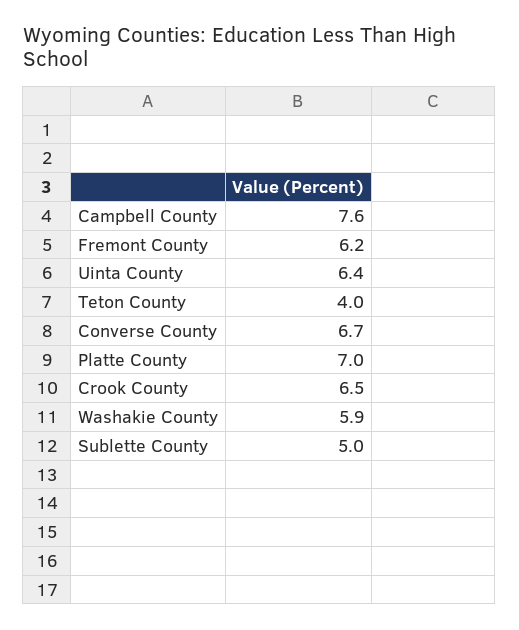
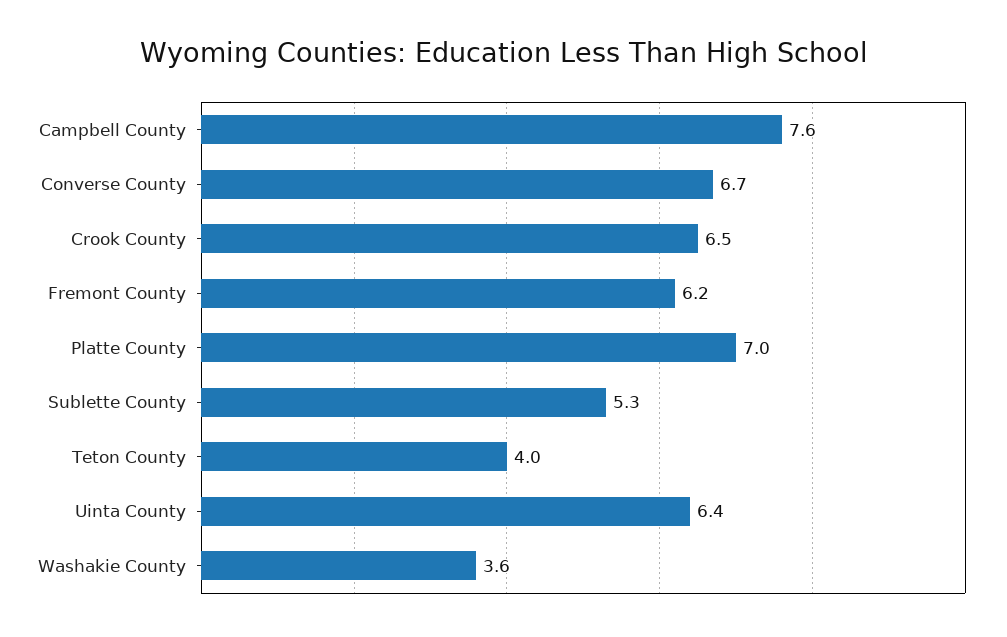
  {
    "Campbell County": 7.6,
    "Fremont County": 6.2,
    "Uinta County": 6.4,
    "Teton County": 4,
    "Converse County": 6.7,
    "Platte County": 7,
    "Crook County": 6.5,
-   "Washakie County": 5.9,
+   "Washakie County": 3.6,
-   "Sublette County": 5
+   "Sublette County": 5.3
  }

